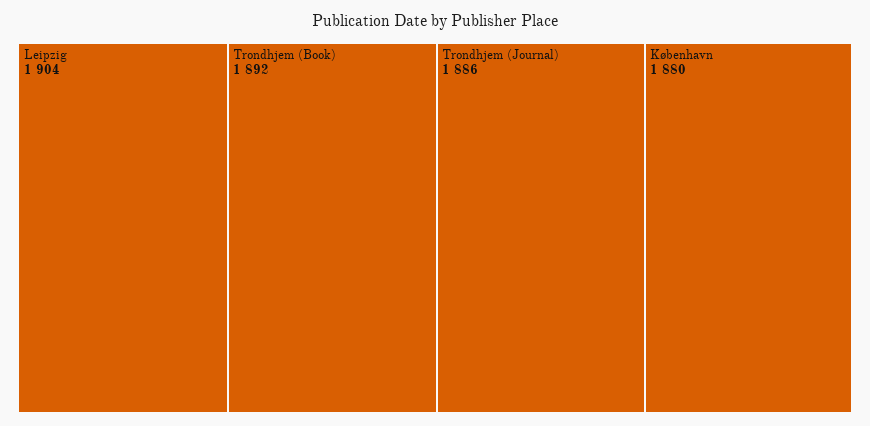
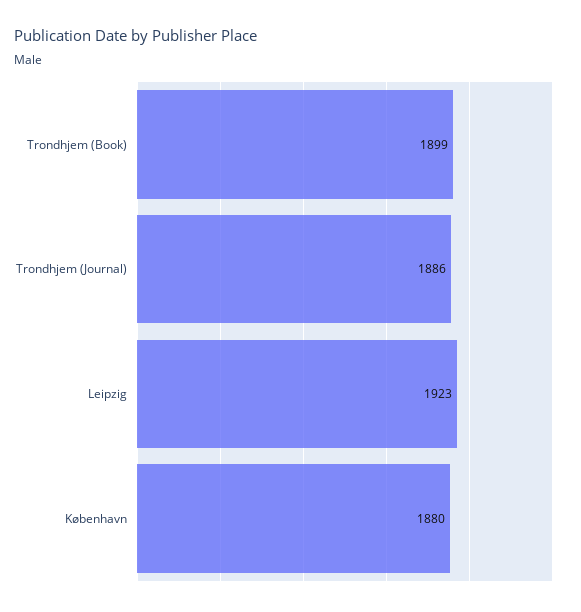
  {
-   "Leipzig": 1904,
+   "Leipzig": 1923,
-   "Trondhjem (Book)": 1892,
+   "Trondhjem (Book)": 1899,
    "Trondhjem (Journal)": 1886,
    "København": 1880
  }

